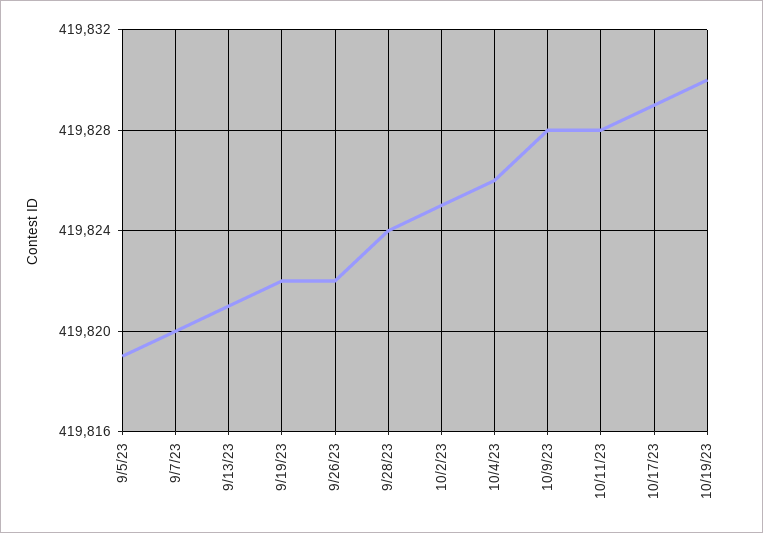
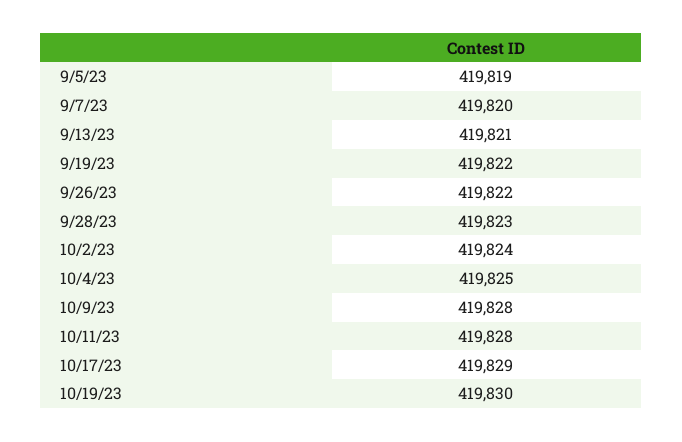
  {
    "9/5/23": 419819,
    "9/7/23": 419820,
    "9/13/23": 419821,
    "9/19/23": 419822,
    "9/26/23": 419822,
-   "9/28/23": 419824,
+   "9/28/23": 419823,
-   "10/2/23": 419825,
+   "10/2/23": 419824,
-   "10/4/23": 419826,
+   "10/4/23": 419825,
    "10/9/23": 419828,
    "10/11/23": 419828,
    "10/17/23": 419829,
    "10/19/23": 419830
  }

